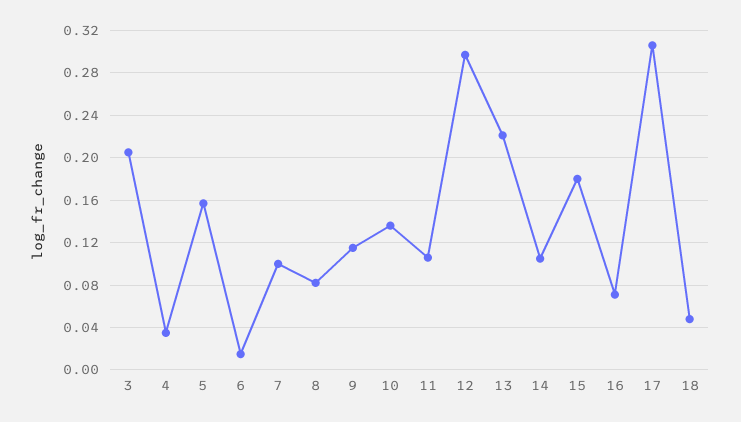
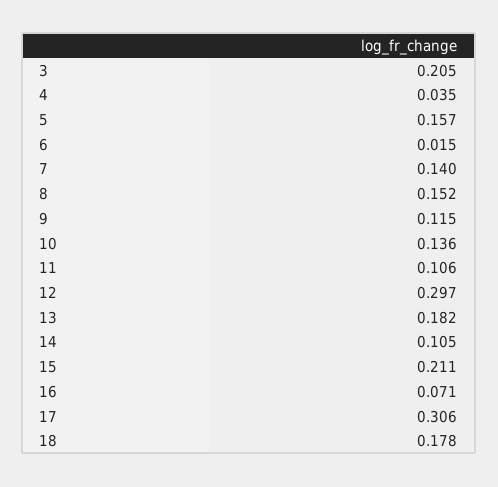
  {
    "3": 0.205,
    "4": 0.035,
    "5": 0.157,
    "6": 0.015,
-   "7": 0.1,
+   "7": 0.14,
-   "8": 0.08,
+   "8": 0.152,
    "9": 0.115,
    "10": 0.136,
    "11": 0.106,
    "12": 0.297,
-   "13": 0.22,
+   "13": 0.182,
    "14": 0.105,
-   "15": 0.18,
+   "15": 0.211,
    "16": 0.071,
    "17": 0.306,
-   "18": 0.05
+   "18": 0.178
  }

